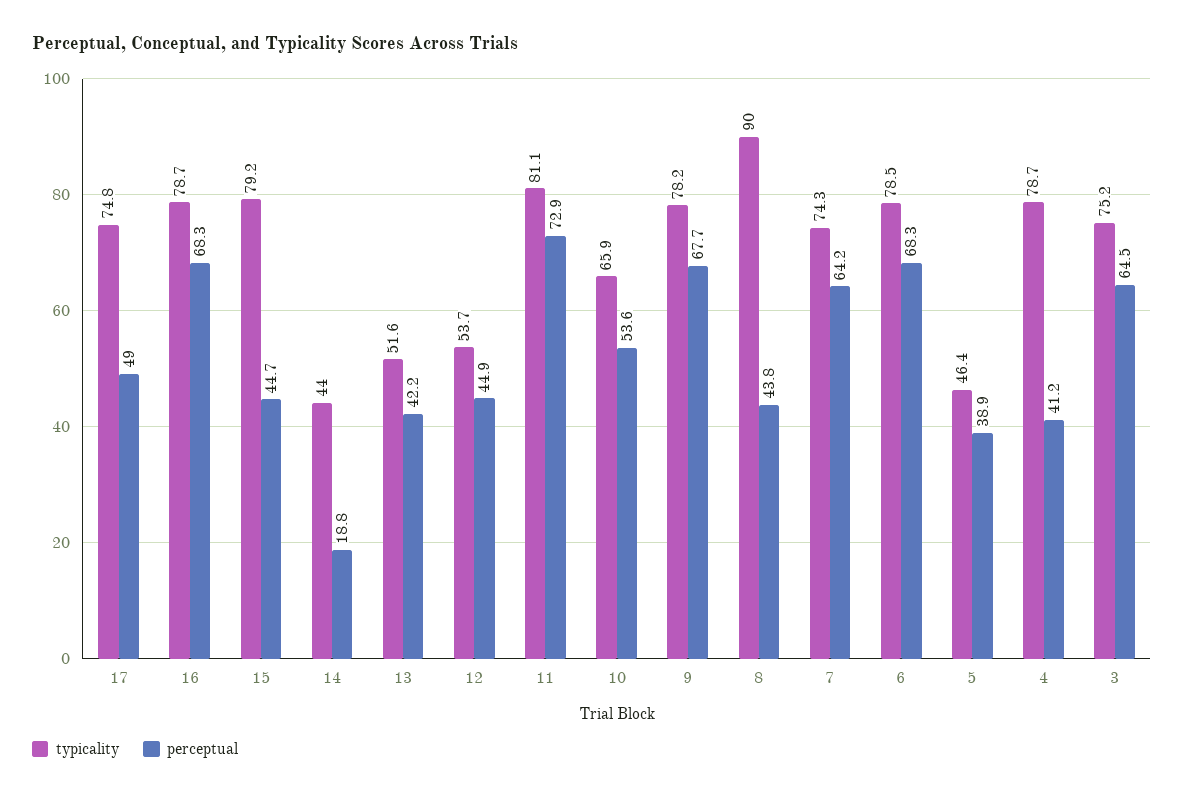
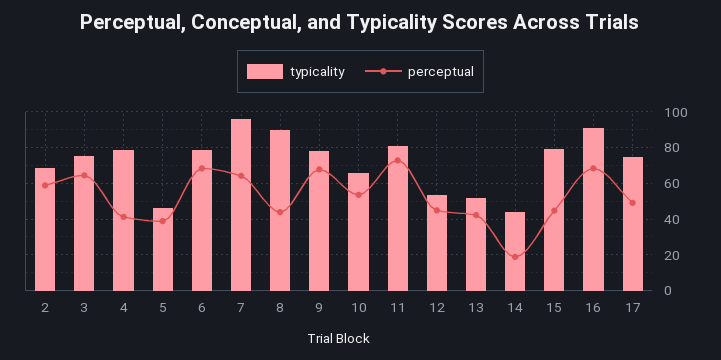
  {
    "typicality": {
      "17": 74.8,
-     "16": 78.7,
+     "16": 90,
      "15": 79.2,
      "14": 44,
      "13": 51.6,
      "12": 53.7,
      "11": 81.1,
      "10": 65.9,
      "9": 78.2,
      "8": 90,
-     "7": 74.3,
+     "7": 95,
      "6": 78.5,
      "5": 46.4,
      "4": 78.7,
-     "3": 75.2
+     "3": 75.2,
+     "2": 70
    },
    "perceptual": {
      "17": 49,
      "16": 68.3,
      "15": 44.7,
      "14": 18.8,
      "13": 42.2,
      "12": 44.9,
      "11": 72.9,
      "10": 53.6,
      "9": 67.7,
      "8": 43.8,
      "7": 64.2,
      "6": 68.3,
      "5": 38.9,
      "4": 41.2,
-     "3": 64.5
+     "3": 64.5,
+     "2": 60
    }
  }

